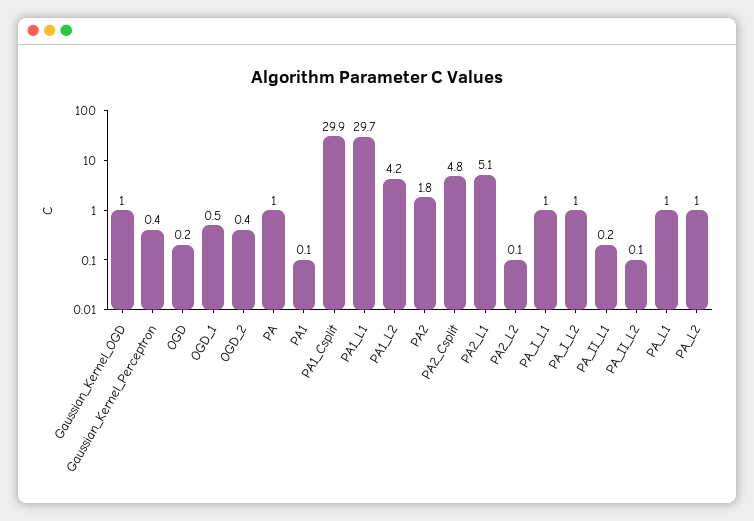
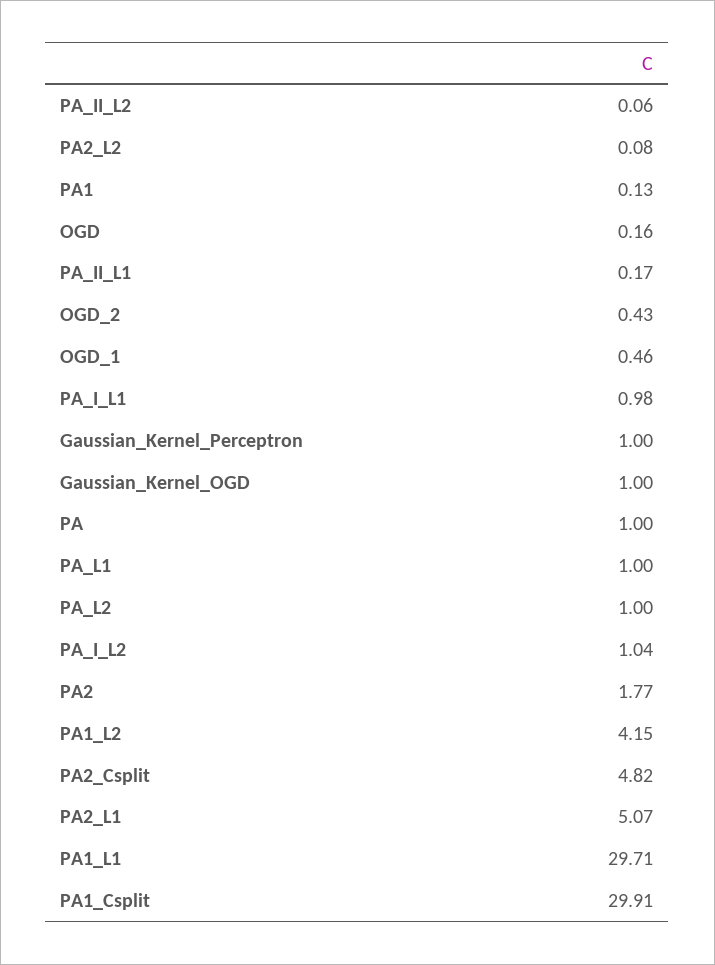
  {
    "Gaussian_Kernel_OGD": 1,
-   "Gaussian_Kernel_Perceptron": 0.4,
+   "Gaussian_Kernel_Perceptron": 1,
    "OGD": 0.16,
    "OGD_1": 0.46,
    "OGD_2": 0.43,
    "PA": 1,
    "PA1": 0.13,
    "PA1_Csplit": 29.91,
    "PA1_L1": 29.71,
    "PA1_L2": 4.15,
    "PA2": 1.77,
    "PA2_Csplit": 4.82,
    "PA2_L1": 5.07,
    "PA2_L2": 0.08,
    "PA_I_L1": 0.98,
    "PA_I_L2": 1.04,
    "PA_II_L1": 0.17,
    "PA_II_L2": 0.06,
    "PA_L1": 1,
    "PA_L2": 1
  }

